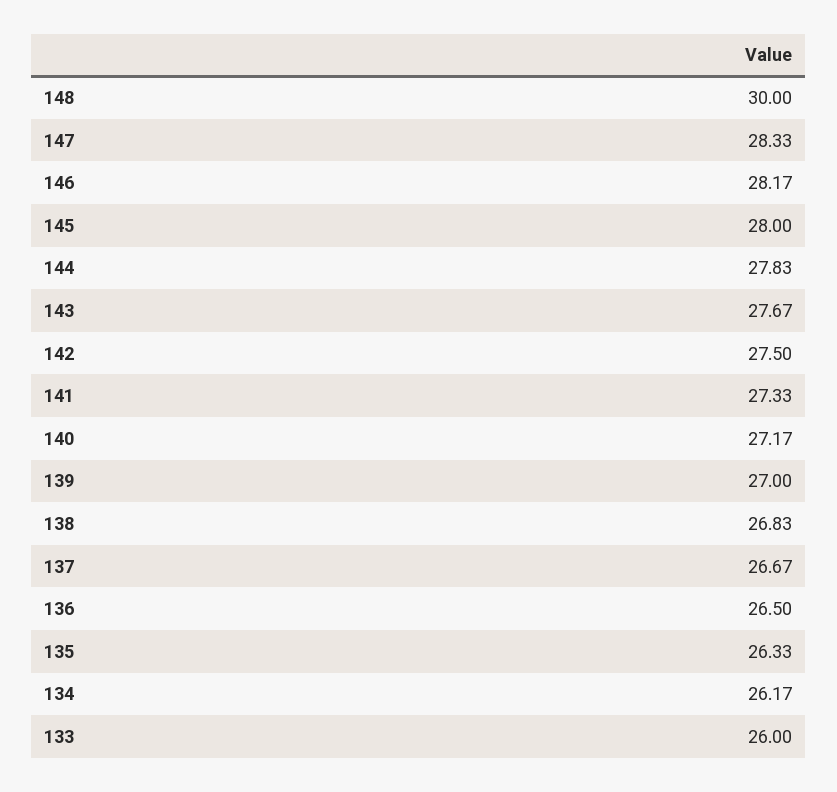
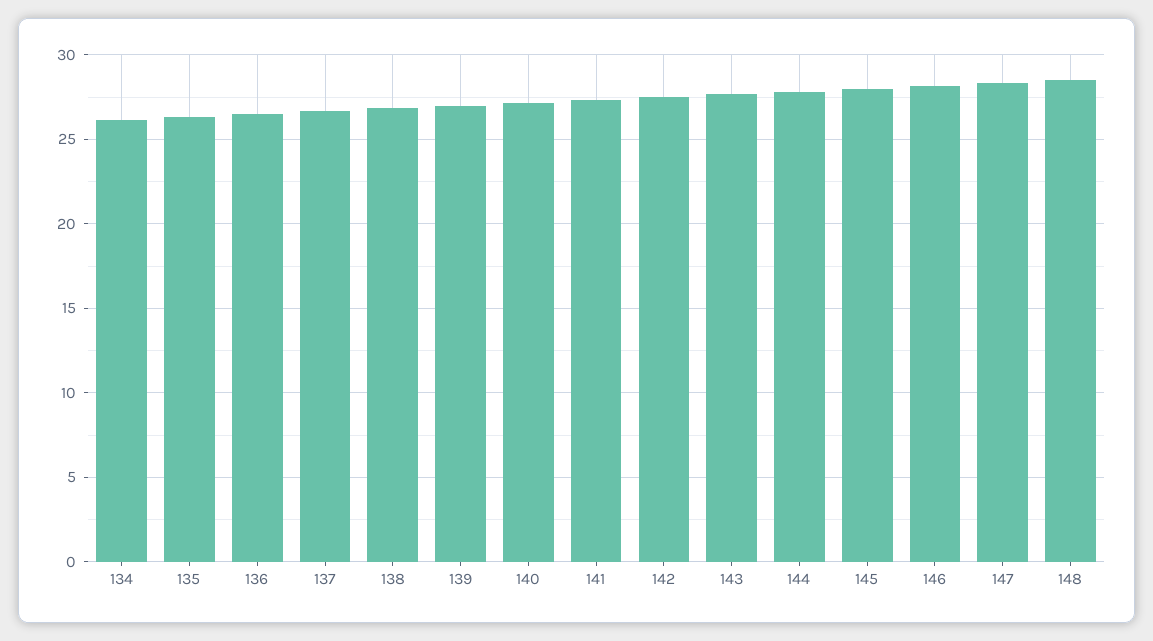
  {
-   "148": 30,
+   "148": 28.5,
    "147": 28.33,
    "146": 28.17,
    "145": 28,
    "144": 27.83,
    "143": 27.67,
    "142": 27.5,
    "141": 27.33,
    "140": 27.17,
    "139": 27,
    "138": 26.83,
    "137": 26.67,
    "136": 26.5,
    "135": 26.33,
-   "134": 26.17,
+   "134": 26.17
-   "133": 26
  }

